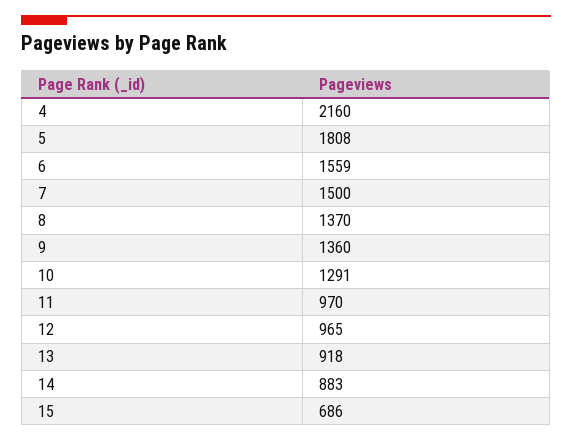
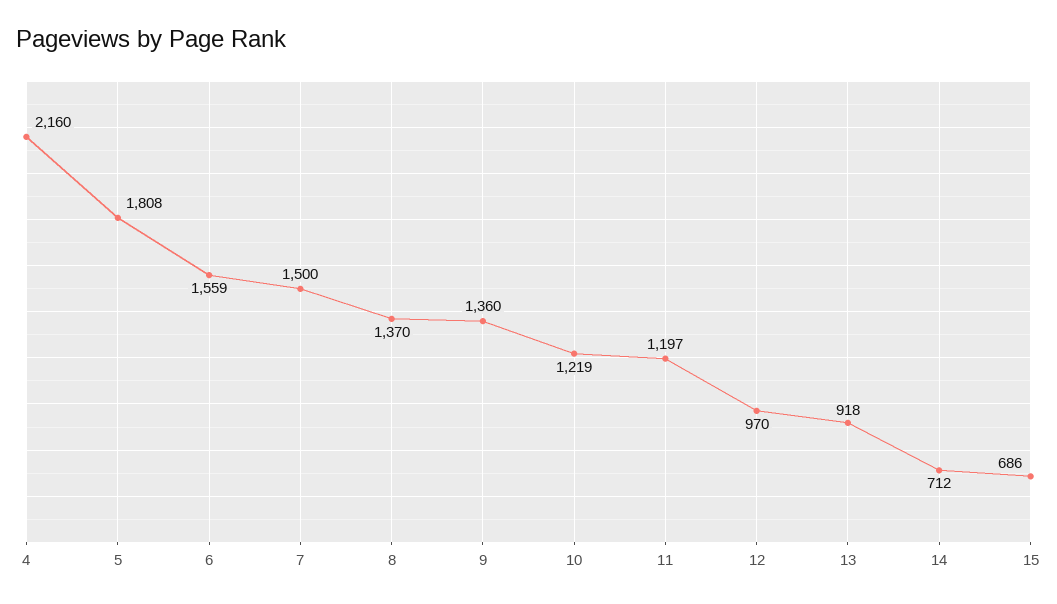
  {
    "4": 2160,
    "5": 1808,
    "6": 1559,
    "7": 1500,
    "8": 1370,
    "9": 1360,
-   "10": 1291,
+   "10": 1219,
-   "11": 970,
+   "11": 1197,
-   "12": 965,
+   "12": 970,
    "13": 918,
-   "14": 883,
+   "14": 712,
    "15": 686
  }

